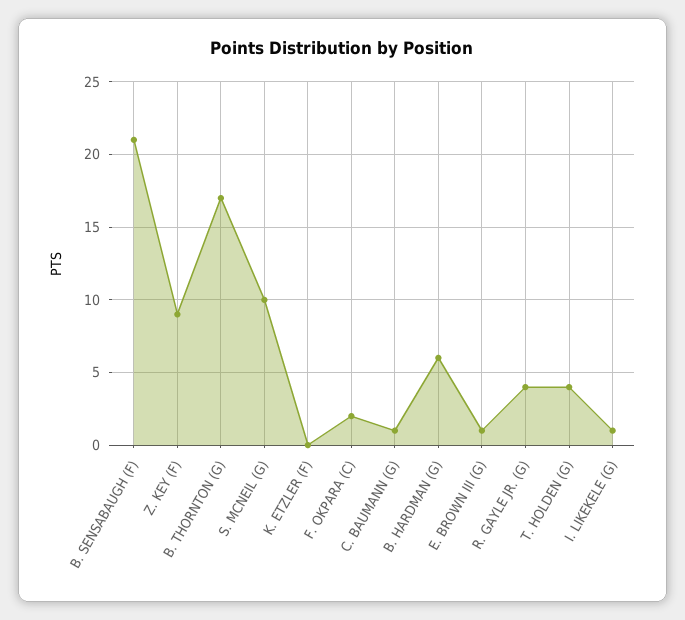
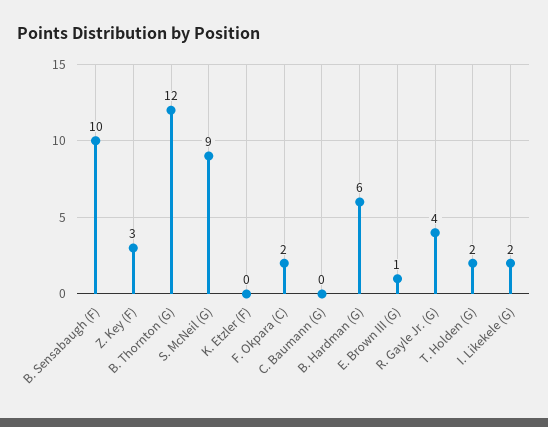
  {
-   "B. SENSABAUGH (F)": 21,
+   "B. SENSABAUGH (F)": 10,
-   "Z. KEY (F)": 9,
+   "Z. KEY (F)": 3,
-   "B. THORNTON (G)": 17,
+   "B. THORNTON (G)": 12,
-   "S. MCNEIL (G)": 10,
+   "S. MCNEIL (G)": 9,
    "K. ETZLER (F)": 0,
    "F. OKPARA (C)": 2,
-   "C. BAUMANN (G)": 1,
+   "C. BAUMANN (G)": 0,
    "B. HARDMAN (G)": 6,
    "E. BROWN III (G)": 1,
    "R. GAYLE JR. (G)": 4,
-   "T. HOLDEN (G)": 4,
+   "T. HOLDEN (G)": 2,
-   "I. LIKEKELE (G)": 1
+   "I. LIKEKELE (G)": 2
  }

